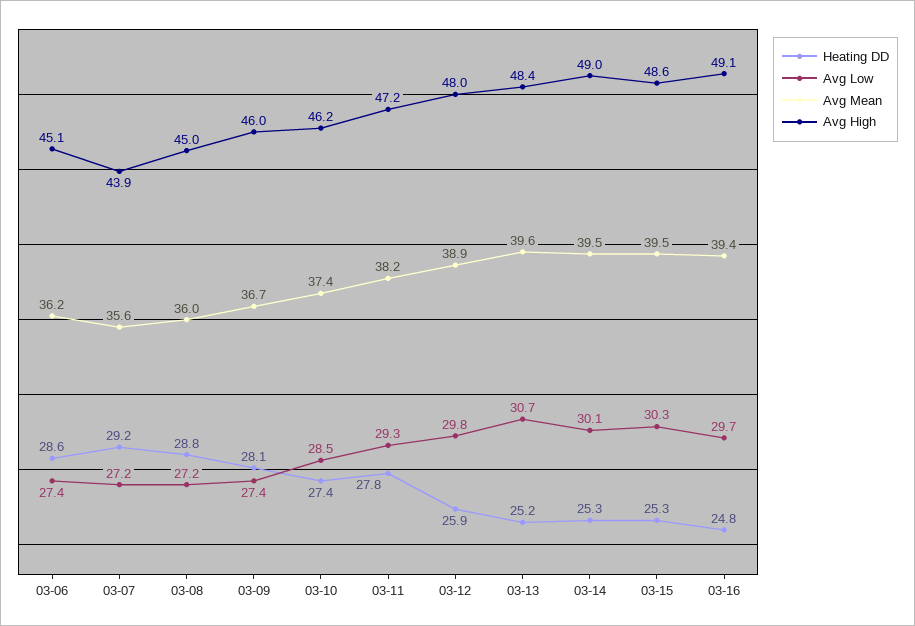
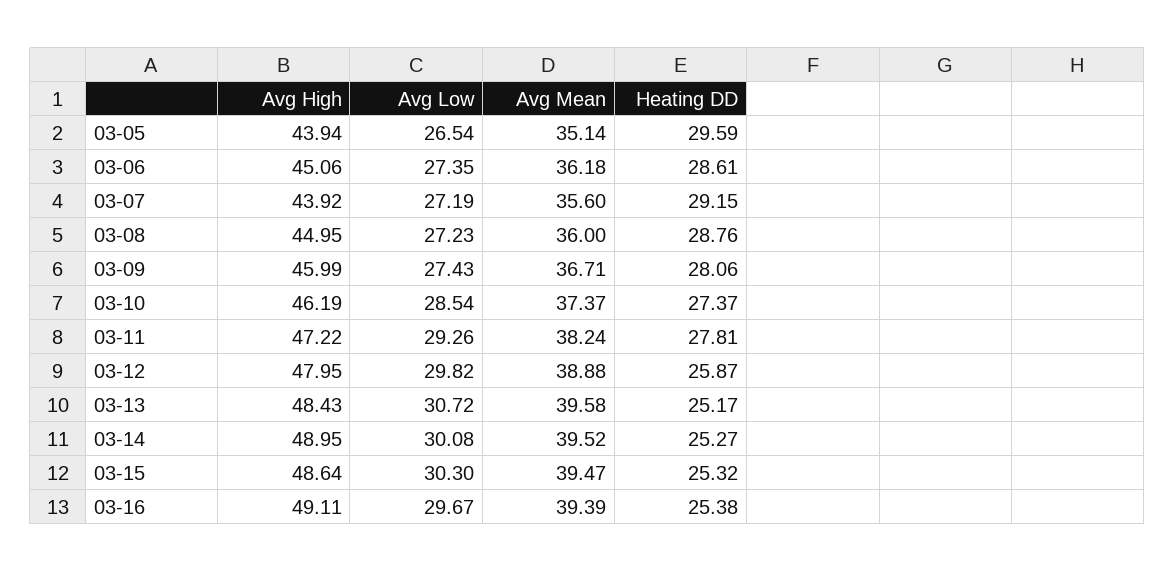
  {
    "Heating DD": {
      "03-06": 28.61,
      "03-07": 29.15,
      "03-08": 28.76,
      "03-09": 28.06,
      "03-10": 27.37,
      "03-11": 27.81,
      "03-12": 25.87,
      "03-13": 25.17,
      "03-14": 25.27,
      "03-15": 25.32,
-     "03-16": 24.8
+     "03-16": 25.38,
+     "03-05": 29.59
    },
    "Avg Low": {
      "03-06": 27.35,
      "03-07": 27.19,
      "03-08": 27.23,
      "03-09": 27.43,
      "03-10": 28.54,
      "03-11": 29.26,
      "03-12": 29.82,
      "03-13": 30.72,
      "03-14": 30.08,
      "03-15": 30.3,
-     "03-16": 29.67
+     "03-16": 29.67,
+     "03-05": 26.54
    },
    "Avg Mean": {
      "03-06": 36.18,
      "03-07": 35.6,
      "03-08": 36,
      "03-09": 36.71,
      "03-10": 37.37,
      "03-11": 38.24,
      "03-12": 38.88,
      "03-13": 39.58,
      "03-14": 39.52,
      "03-15": 39.47,
-     "03-16": 39.39
+     "03-16": 39.39,
+     "03-05": 35.14
    },
    "Avg High": {
      "03-06": 45.06,
      "03-07": 43.92,
      "03-08": 44.95,
      "03-09": 45.99,
      "03-10": 46.19,
      "03-11": 47.22,
      "03-12": 47.95,
      "03-13": 48.43,
      "03-14": 48.95,
      "03-15": 48.64,
-     "03-16": 49.11
+     "03-16": 49.11,
+     "03-05": 43.94
    }
  }

